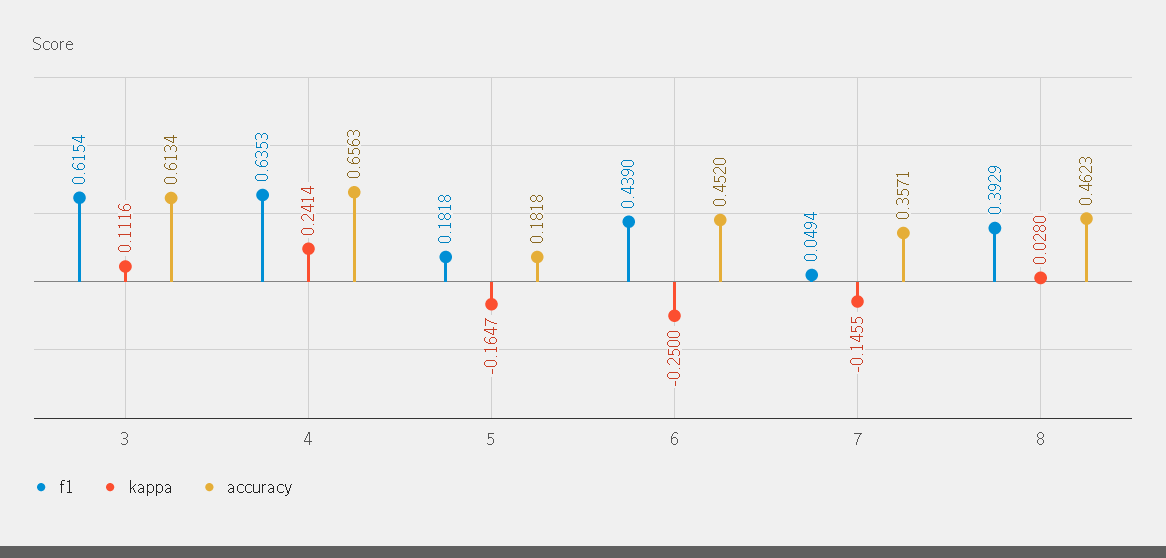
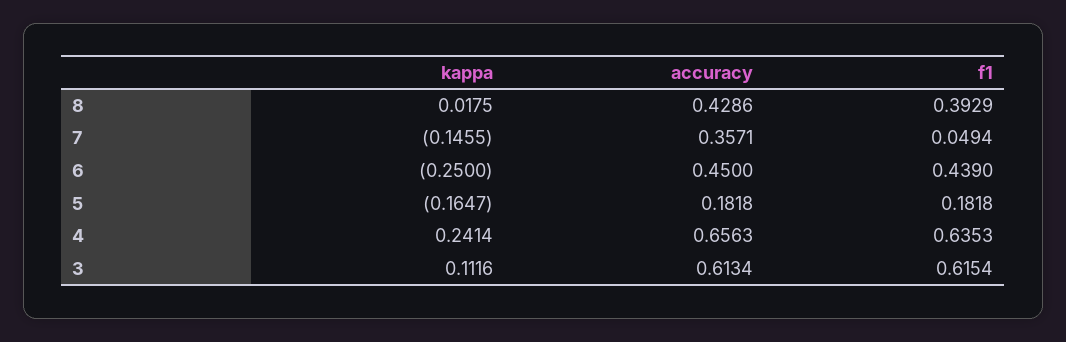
  {
    "f1": {
      "3": 0.6154,
      "4": 0.6353,
      "5": 0.1818,
      "6": 0.439,
      "7": 0.0494,
      "8": 0.3929
    },
    "kappa": {
      "3": 0.1116,
      "4": 0.2414,
      "5": -0.1647,
      "6": -0.25,
      "7": -0.1455,
-     "8": 0.028
+     "8": 0.0175
    },
    "accuracy": {
      "3": 0.6134,
      "4": 0.6563,
      "5": 0.1818,
-     "6": 0.452,
+     "6": 0.45,
      "7": 0.3571,
-     "8": 0.4623
+     "8": 0.4286
    }
  }

